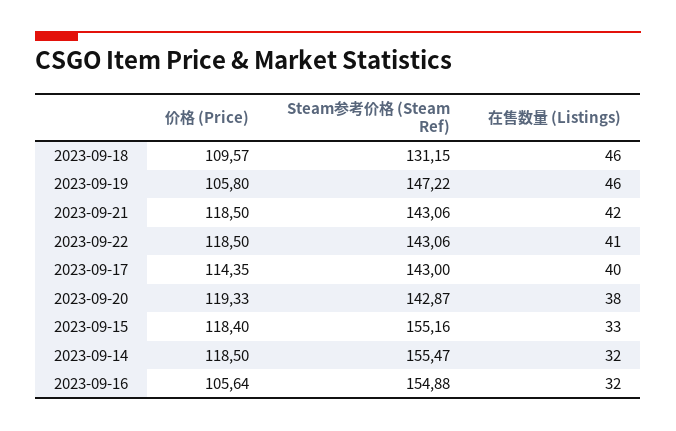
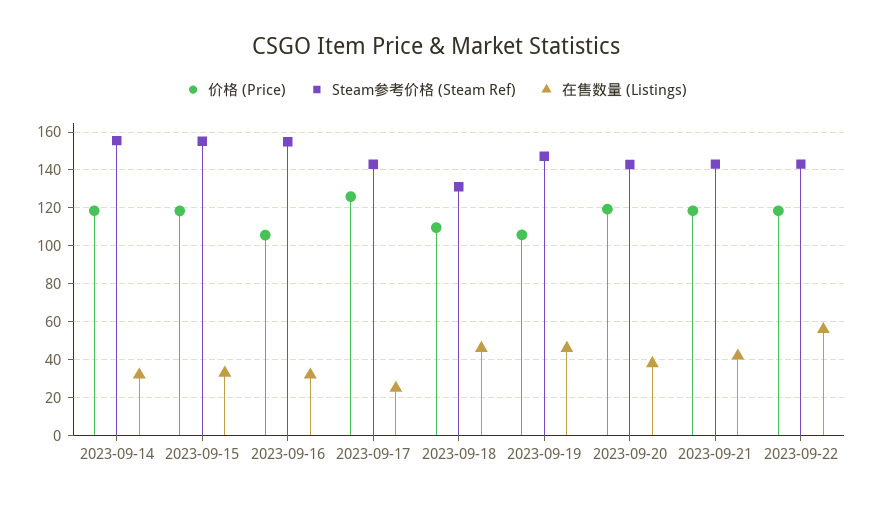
  {
    "价格 (Price)": {
      "2023-09-18": 109.57,
      "2023-09-19": 105.8,
      "2023-09-21": 118.5,
      "2023-09-22": 118.5,
-     "2023-09-17": 114.35,
+     "2023-09-17": 125,
      "2023-09-20": 119.33,
      "2023-09-15": 118.4,
      "2023-09-14": 118.5,
      "2023-09-16": 105.64
    },
    "Steam参考价格 (Steam Ref)": {
      "2023-09-18": 131.15,
      "2023-09-19": 147.22,
      "2023-09-21": 143.06,
      "2023-09-22": 143.06,
      "2023-09-17": 143,
      "2023-09-20": 142.87,
      "2023-09-15": 155.16,
      "2023-09-14": 155.47,
      "2023-09-16": 154.88
    },
    "在售数量 (Listings)": {
      "2023-09-18": 46,
      "2023-09-19": 46,
      "2023-09-21": 42,
-     "2023-09-22": 41,
+     "2023-09-22": 55,
-     "2023-09-17": 40,
+     "2023-09-17": 25,
      "2023-09-20": 38,
      "2023-09-15": 33,
      "2023-09-14": 32,
      "2023-09-16": 32
    }
  }

